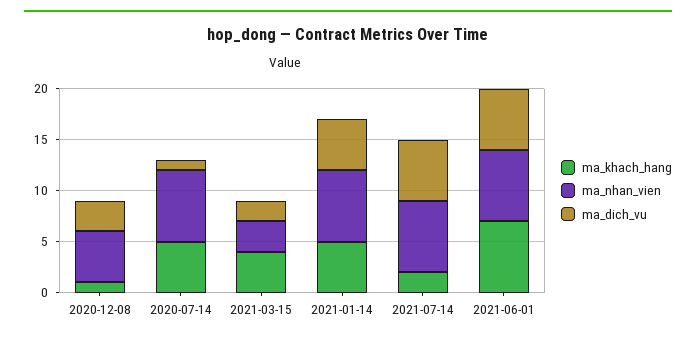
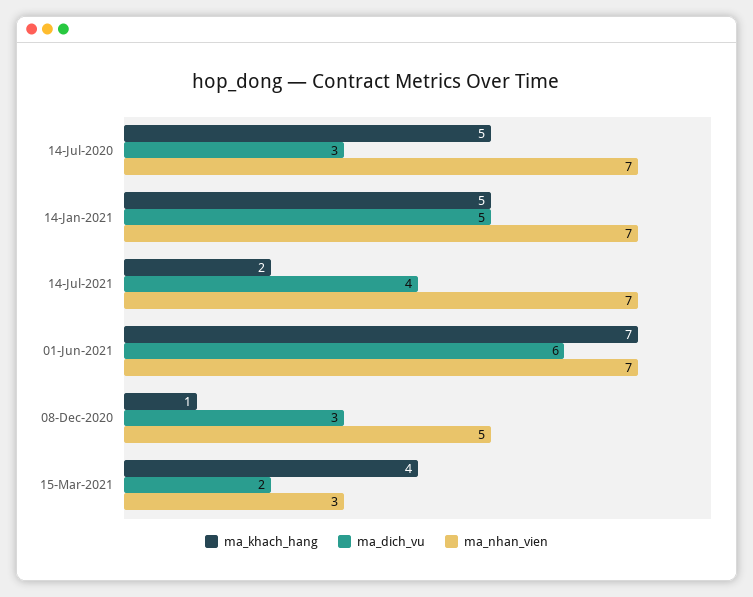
  {
    "ma_khach_hang": {
      "2020-12-08": 1,
      "2020-07-14": 5,
      "2021-03-15": 4,
      "2021-01-14": 5,
      "2021-07-14": 2,
      "2021-06-01": 7
    },
    "ma_nhan_vien": {
      "2020-12-08": 5,
      "2020-07-14": 7,
      "2021-03-15": 3,
      "2021-01-14": 7,
      "2021-07-14": 7,
      "2021-06-01": 7
    },
    "ma_dich_vu": {
      "2020-12-08": 3,
-     "2020-07-14": 1,
+     "2020-07-14": 3,
      "2021-03-15": 2,
      "2021-01-14": 5,
-     "2021-07-14": 6,
+     "2021-07-14": 4,
      "2021-06-01": 6
    }
  }

